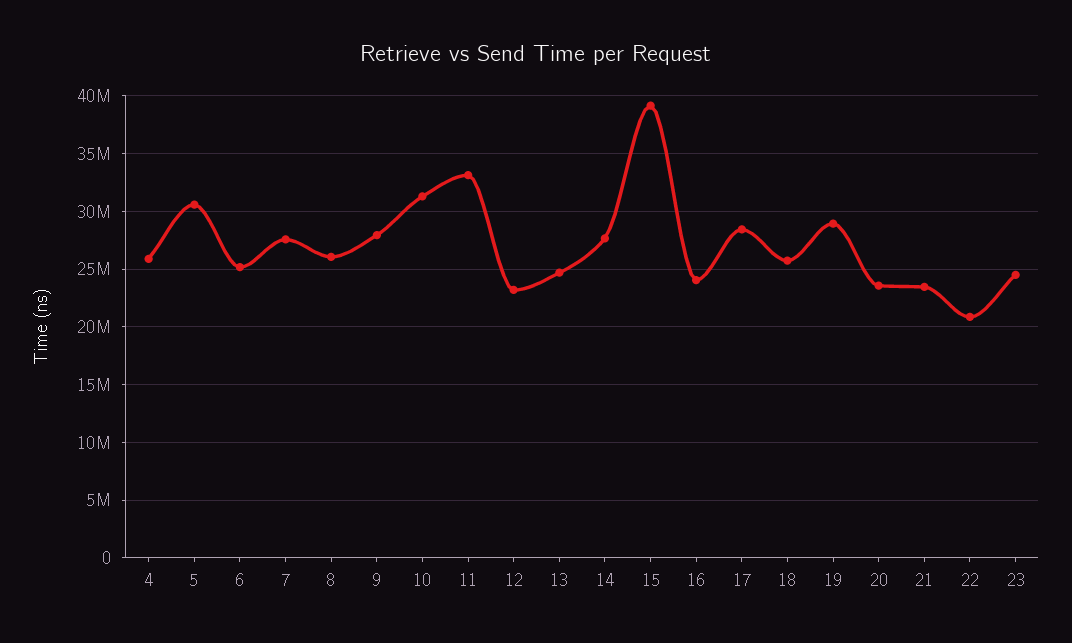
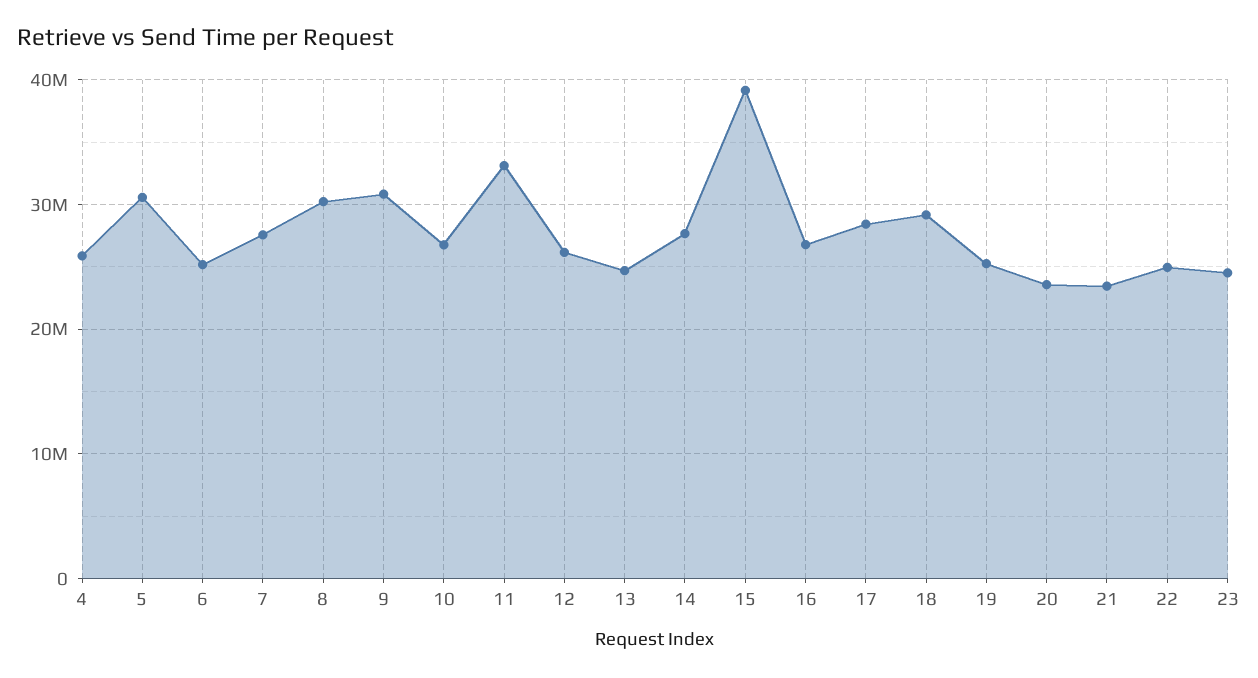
  {
    "4": 26000000,
    "5": 31000000,
    "6": 25000000,
    "7": 28000000,
-   "8": 26000000,
+   "8": 30000000,
-   "9": 28000000,
+   "9": 31000000,
-   "10": 31000000,
+   "10": 27000000,
    "11": 33000000,
-   "12": 23000000,
+   "12": 26000000,
    "13": 25000000,
    "14": 28000000,
    "15": 39000000,
-   "16": 24000000,
+   "16": 27000000,
    "17": 28000000,
-   "18": 26000000,
+   "18": 29000000,
-   "19": 29000000,
+   "19": 25000000,
    "20": 24000000,
    "21": 23000000,
-   "22": 21000000,
+   "22": 25000000,
    "23": 25000000
  }

